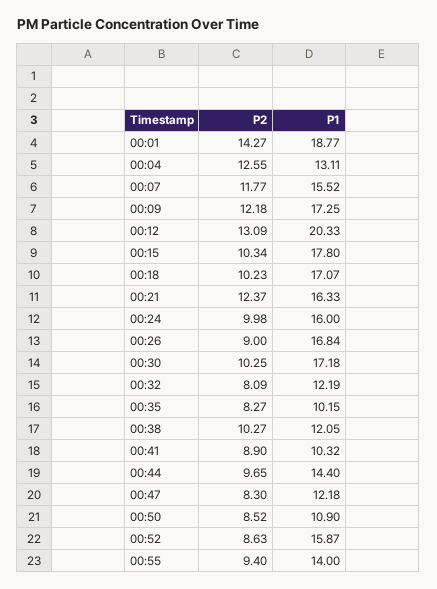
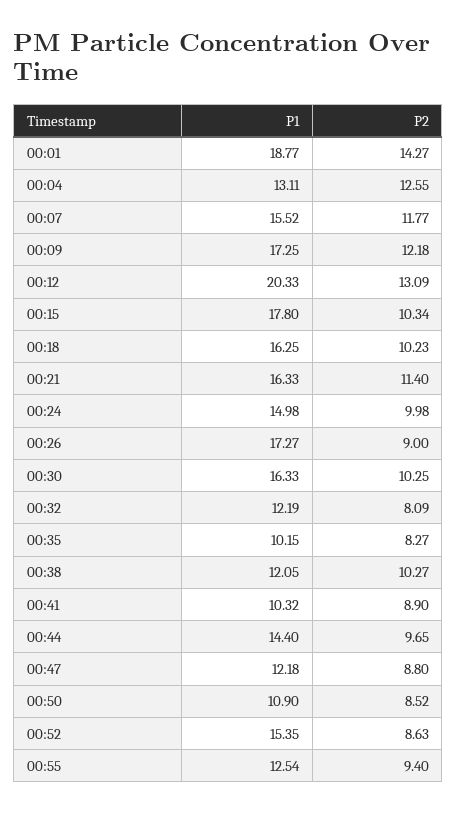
  {
    "P2": {
      "00:01": 14.27,
      "00:04": 12.55,
      "00:07": 11.77,
      "00:09": 12.18,
      "00:12": 13.09,
      "00:15": 10.34,
      "00:18": 10.23,
-     "00:21": 12.37,
+     "00:21": 11.4,
      "00:24": 9.98,
      "00:26": 9,
      "00:30": 10.25,
      "00:32": 8.09,
      "00:35": 8.27,
      "00:38": 10.27,
      "00:41": 8.9,
      "00:44": 9.65,
-     "00:47": 8.3,
+     "00:47": 8.8,
      "00:50": 8.52,
      "00:52": 8.63,
      "00:55": 9.4
    },
    "P1": {
      "00:01": 18.77,
      "00:04": 13.11,
      "00:07": 15.52,
      "00:09": 17.25,
      "00:12": 20.33,
      "00:15": 17.8,
-     "00:18": 17.07,
+     "00:18": 16.25,
      "00:21": 16.33,
-     "00:24": 16,
+     "00:24": 14.98,
-     "00:26": 16.84,
+     "00:26": 17.27,
-     "00:30": 17.18,
+     "00:30": 16.33,
      "00:32": 12.19,
      "00:35": 10.15,
      "00:38": 12.05,
      "00:41": 10.32,
      "00:44": 14.4,
      "00:47": 12.18,
      "00:50": 10.9,
-     "00:52": 15.87,
+     "00:52": 15.35,
-     "00:55": 14
+     "00:55": 12.54
    }
  }

